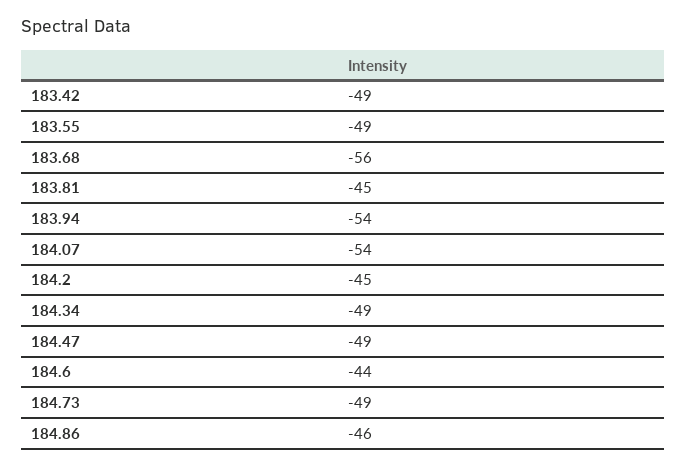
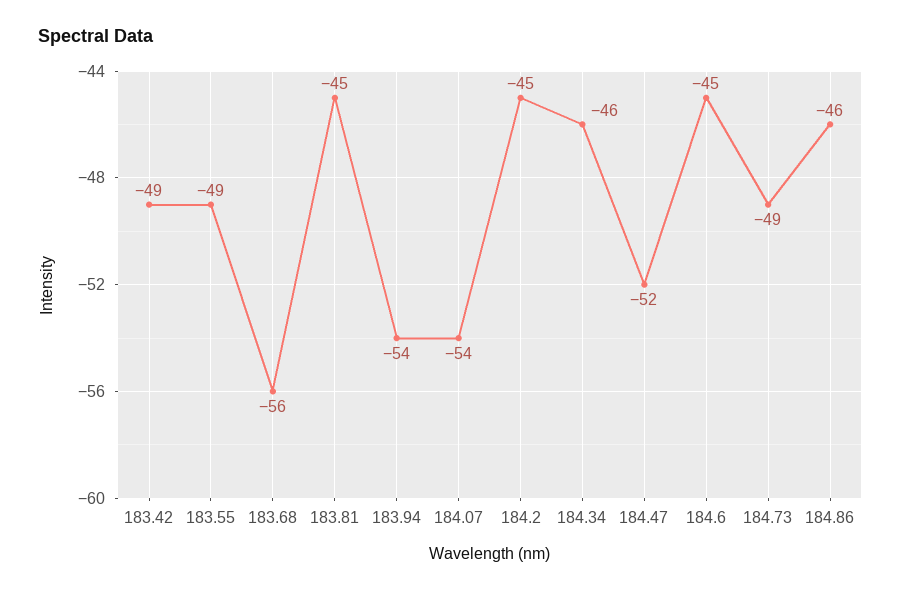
  {
    "183.42": -49,
    "183.55": -49,
    "183.68": -56,
    "183.81": -45,
    "183.94": -54,
    "184.07": -54,
    "184.2": -45,
-   "184.34": -49,
+   "184.34": -46,
-   "184.47": -49,
+   "184.47": -52,
-   "184.6": -44,
+   "184.6": -45,
    "184.73": -49,
    "184.86": -46
  }

